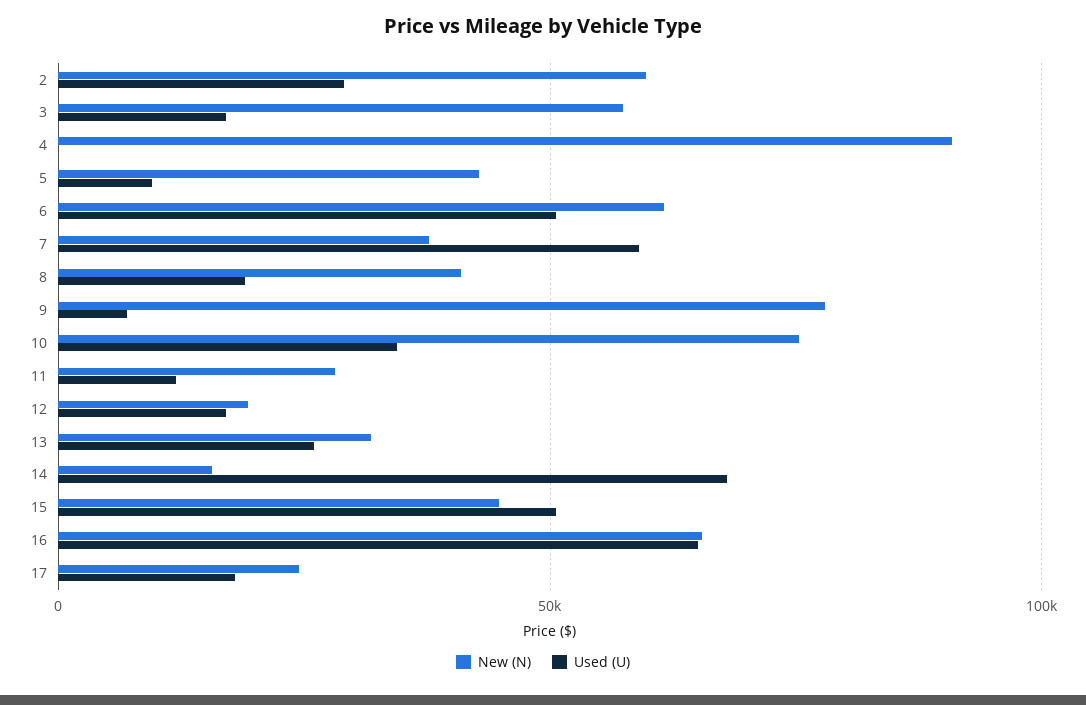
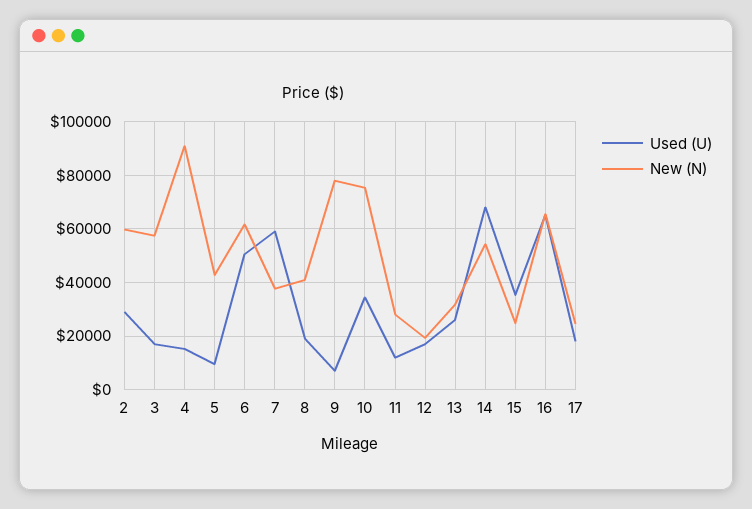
  {
    "New (N)": {
      "2": 60000,
      "3": 57500,
      "4": 90000,
      "5": 42500,
      "6": 62500,
      "7": 37500,
      "8": 40000,
      "9": 77500,
      "10": 75000,
      "11": 27500,
      "12": 20000,
      "13": 32500,
-     "14": 15000,
+     "14": 55000,
-     "15": 45000,
+     "15": 25000,
      "16": 65000,
      "17": 25000
    },
    "Used (U)": {
      "2": 30000,
      "3": 17500,
-     "4": 0,
+     "4": 15000,
      "5": 10000,
      "6": 50000,
      "7": 60000,
      "8": 20000,
      "9": 7500,
      "10": 35000,
      "11": 12500,
      "12": 17500,
      "13": 25000,
      "14": 67500,
-     "15": 50000,
+     "15": 35000,
      "16": 65000,
      "17": 17500
    }
  }

